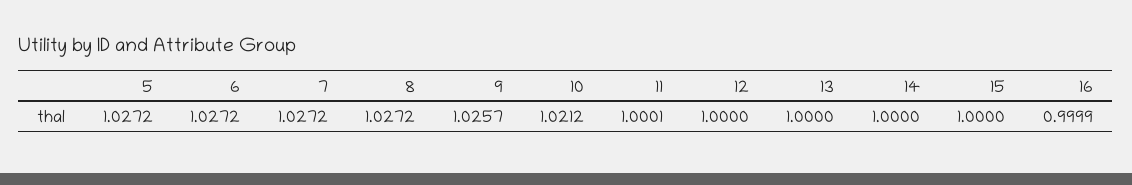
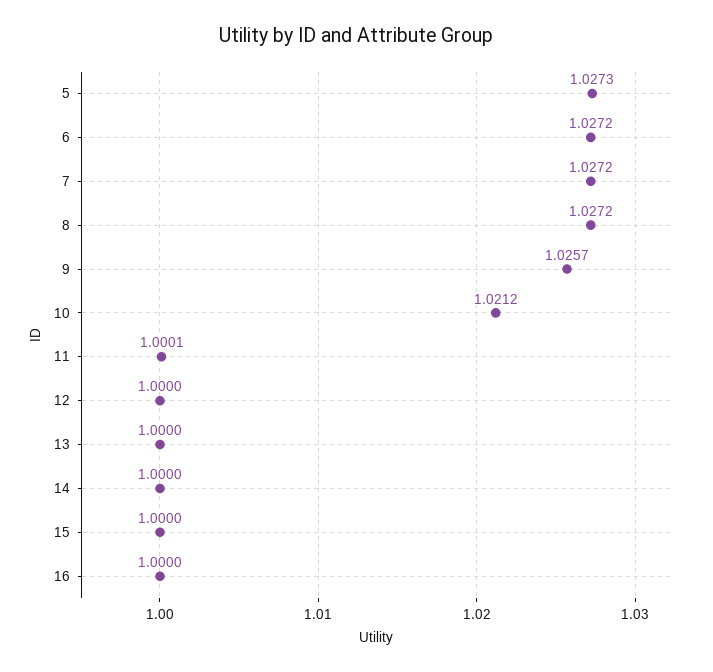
  {
-   "5": 1.0272,
+   "5": 1.0273,
    "6": 1.0272,
    "7": 1.0272,
    "8": 1.0272,
    "9": 1.0257,
    "10": 1.0212,
    "11": 1.0001,
    "12": 1,
    "13": 1,
    "14": 1,
    "15": 1,
-   "16": 0.9999
+   "16": 1
  }

